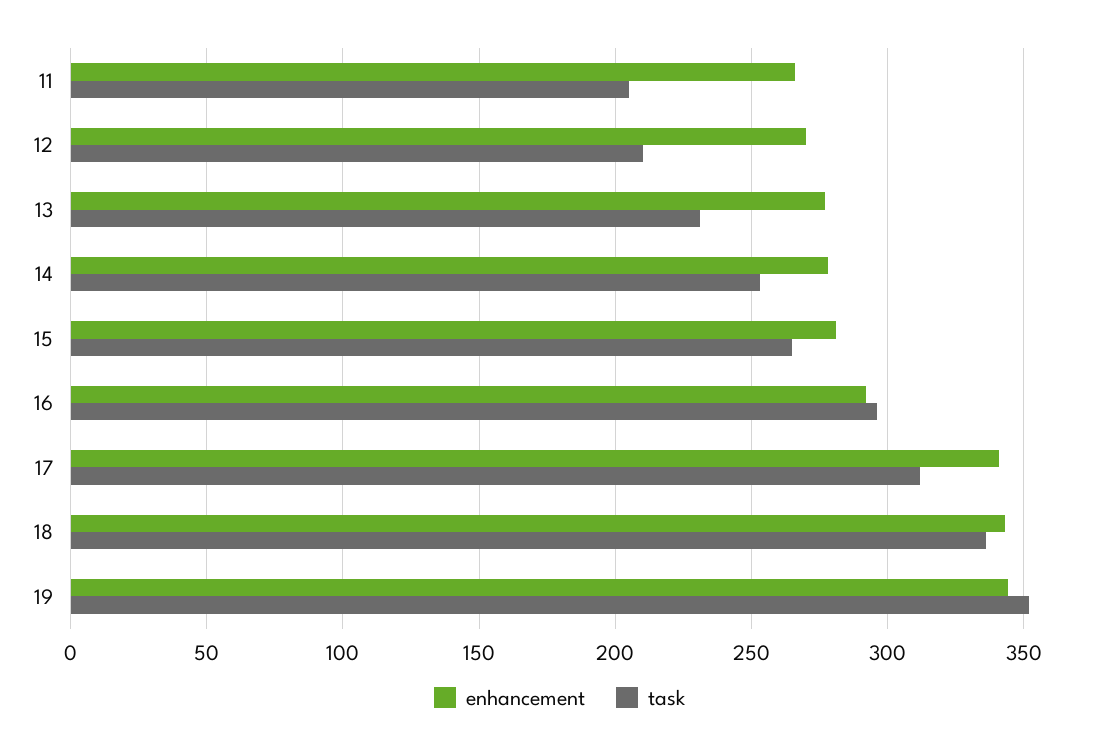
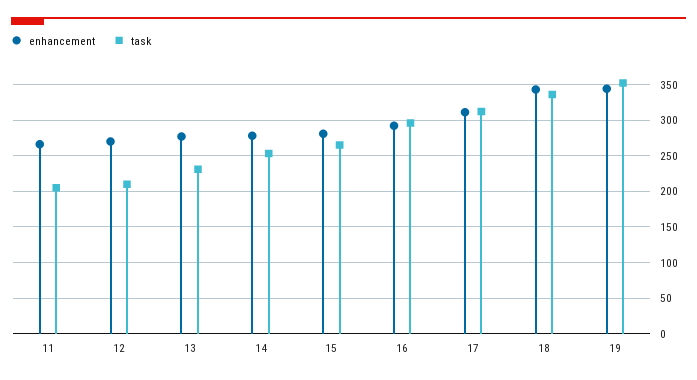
  {
    "enhancement": {
      "11": 265,
      "12": 270,
      "13": 275,
      "14": 280,
      "15": 280,
      "16": 290,
-     "17": 340,
+     "17": 310,
      "18": 345,
      "19": 345
    },
    "task": {
      "11": 205,
      "12": 210,
      "13": 230,
      "14": 255,
      "15": 265,
      "16": 295,
      "17": 310,
      "18": 335,
      "19": 350
    }
  }

